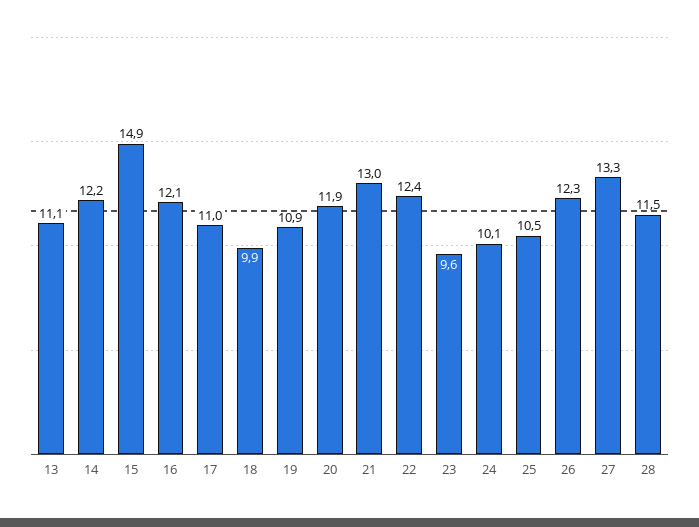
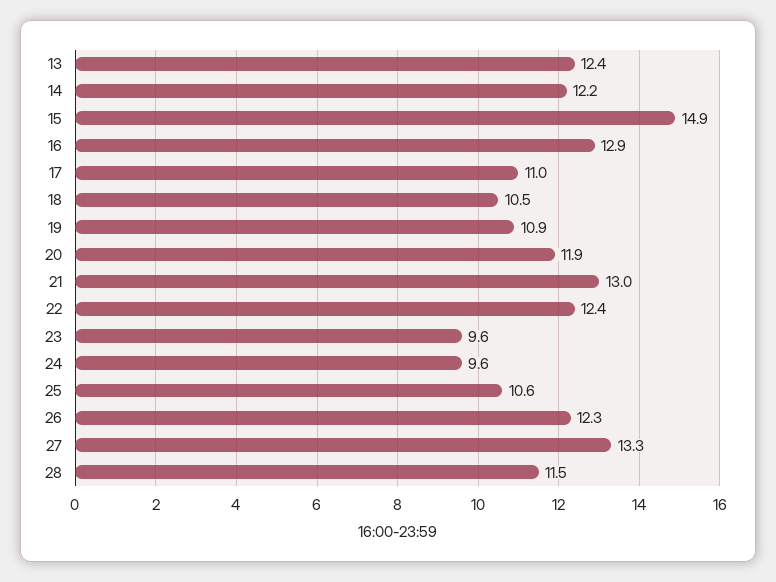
  {
-   "13": 11.1,
+   "13": 12.4,
    "14": 12.2,
    "15": 14.9,
-   "16": 12.1,
+   "16": 12.9,
    "17": 11,
-   "18": 9.9,
+   "18": 10.5,
    "19": 10.9,
    "20": 11.9,
    "21": 13,
    "22": 12.4,
    "23": 9.6,
-   "24": 10.1,
+   "24": 9.6,
-   "25": 10.5,
+   "25": 10.6,
    "26": 12.3,
    "27": 13.3,
    "28": 11.5
  }

